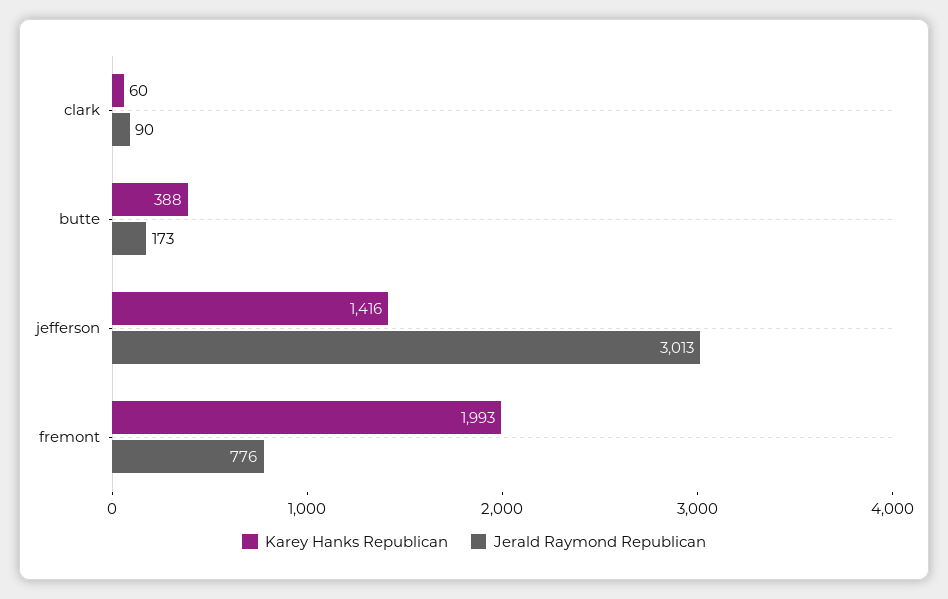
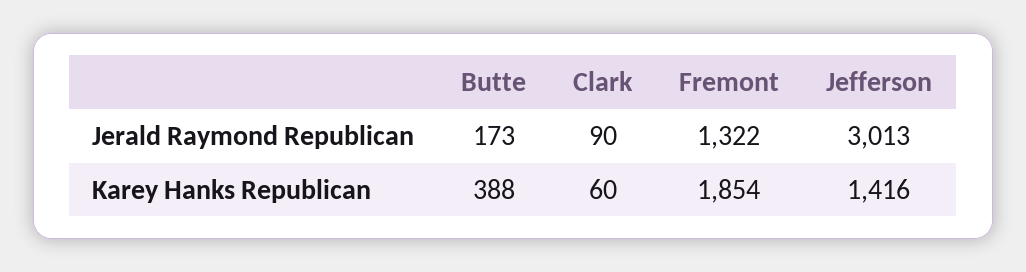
  {
    "Karey Hanks Republican": {
      "clark": 60,
      "butte": 388,
      "jefferson": 1416,
-     "fremont": 1993
+     "fremont": 1854
    },
    "Jerald Raymond Republican": {
      "clark": 90,
      "butte": 173,
      "jefferson": 3013,
-     "fremont": 776
+     "fremont": 1322
    }
  }

